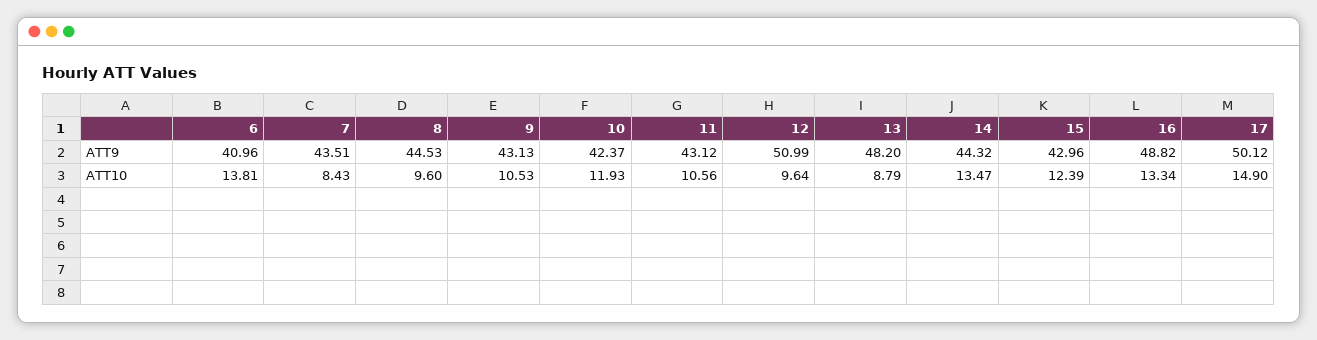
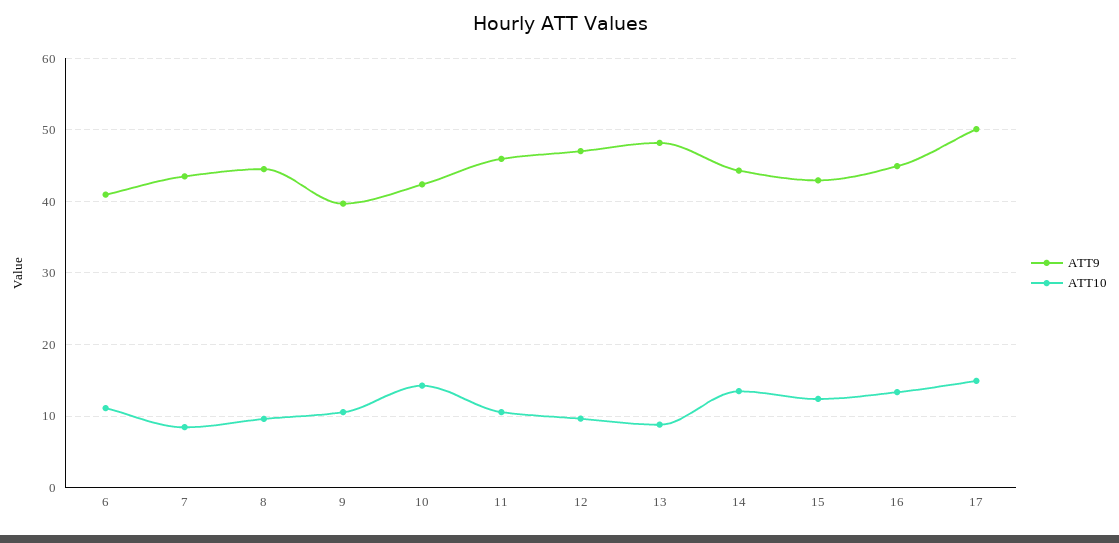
  {
    "ATT9": {
      "6": 40.96,
      "7": 43.51,
      "8": 44.53,
-     "9": 43.13,
+     "9": 40,
      "10": 42.37,
-     "11": 43.12,
+     "11": 46,
-     "12": 50.99,
+     "12": 47,
      "13": 48.2,
      "14": 44.32,
      "15": 42.96,
-     "16": 48.82,
+     "16": 45,
      "17": 50.12
    },
    "ATT10": {
-     "6": 13.81,
+     "6": 11,
      "7": 8.43,
      "8": 9.6,
      "9": 10.53,
-     "10": 11.93,
+     "10": 14,
      "11": 10.56,
      "12": 9.64,
      "13": 8.79,
      "14": 13.47,
      "15": 12.39,
      "16": 13.34,
      "17": 14.9
    }
  }

